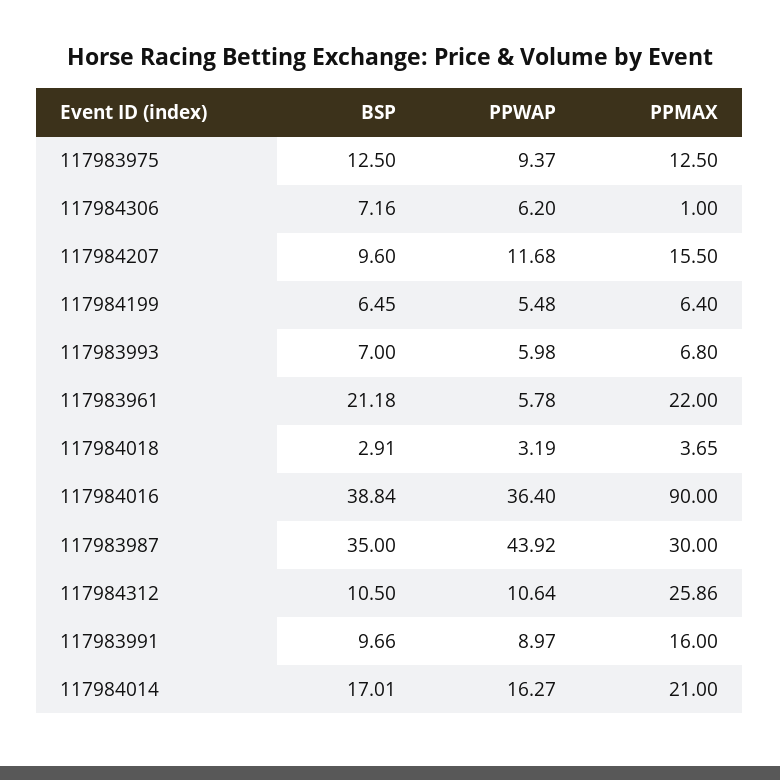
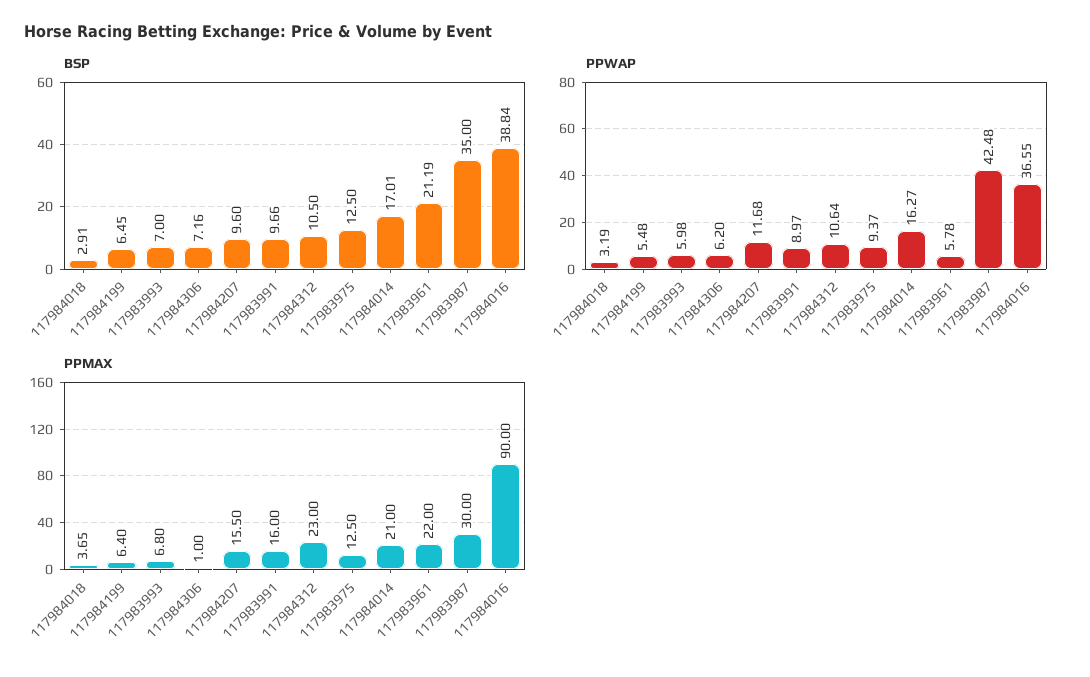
  {
    "BSP": {
      "117983975": 12.5,
      "117984306": 7.16,
      "117984207": 9.6,
      "117984199": 6.45,
      "117983993": 7,
-     "117983961": 21.18,
+     "117983961": 21.19,
      "117984018": 2.91,
      "117984016": 38.84,
      "117983987": 35,
      "117984312": 10.5,
      "117983991": 9.66,
      "117984014": 17.01
    },
    "PPWAP": {
      "117983975": 9.37,
      "117984306": 6.2,
      "117984207": 11.68,
      "117984199": 5.48,
      "117983993": 5.98,
      "117983961": 5.78,
      "117984018": 3.19,
-     "117984016": 36.4,
+     "117984016": 36.55,
-     "117983987": 43.92,
+     "117983987": 42.48,
      "117984312": 10.64,
      "117983991": 8.97,
      "117984014": 16.27
    },
    "PPMAX": {
      "117983975": 12.5,
      "117984306": 1,
      "117984207": 15.5,
      "117984199": 6.4,
      "117983993": 6.8,
      "117983961": 22,
      "117984018": 3.65,
      "117984016": 90,
      "117983987": 30,
-     "117984312": 25.86,
+     "117984312": 23,
      "117983991": 16,
      "117984014": 21
    }
  }

